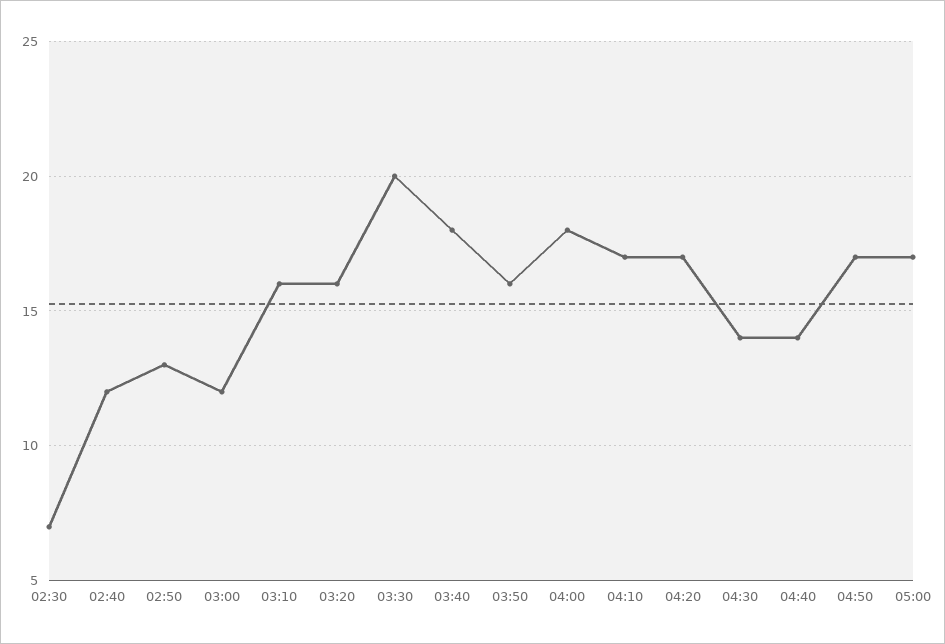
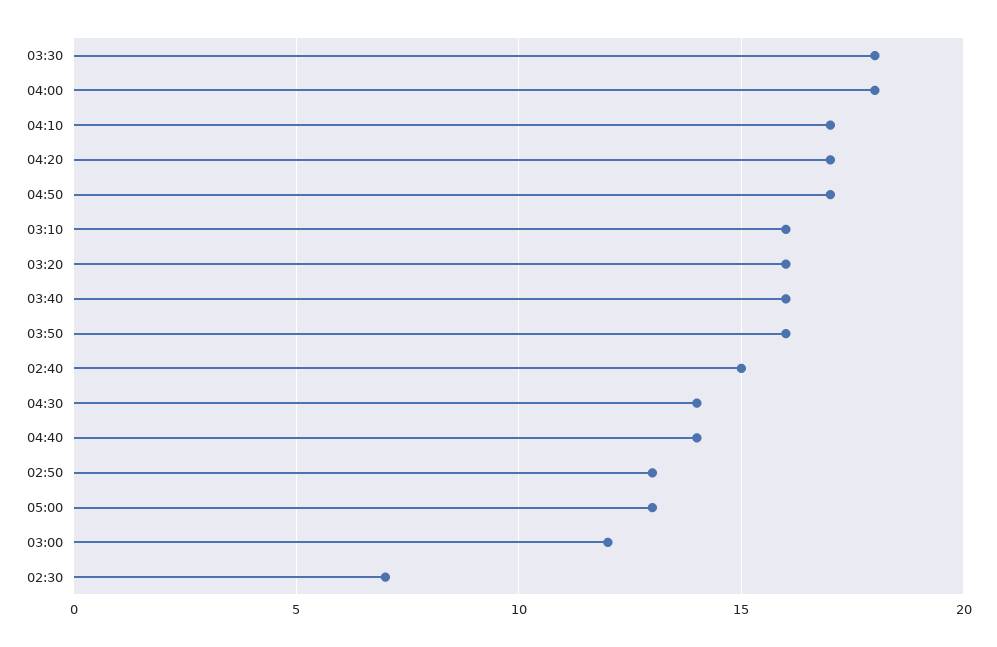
  {
    "02:30": 7,
-   "02:40": 12,
+   "02:40": 15,
    "02:50": 13,
    "03:00": 12,
    "03:10": 16,
    "03:20": 16,
-   "03:30": 20,
+   "03:30": 18,
-   "03:40": 18,
+   "03:40": 16,
    "03:50": 16,
    "04:00": 18,
    "04:10": 17,
    "04:20": 17,
    "04:30": 14,
    "04:40": 14,
    "04:50": 17,
-   "05:00": 17
+   "05:00": 13
  }

